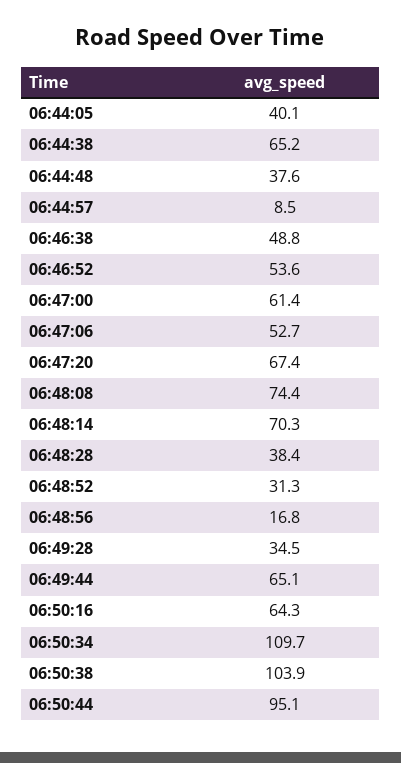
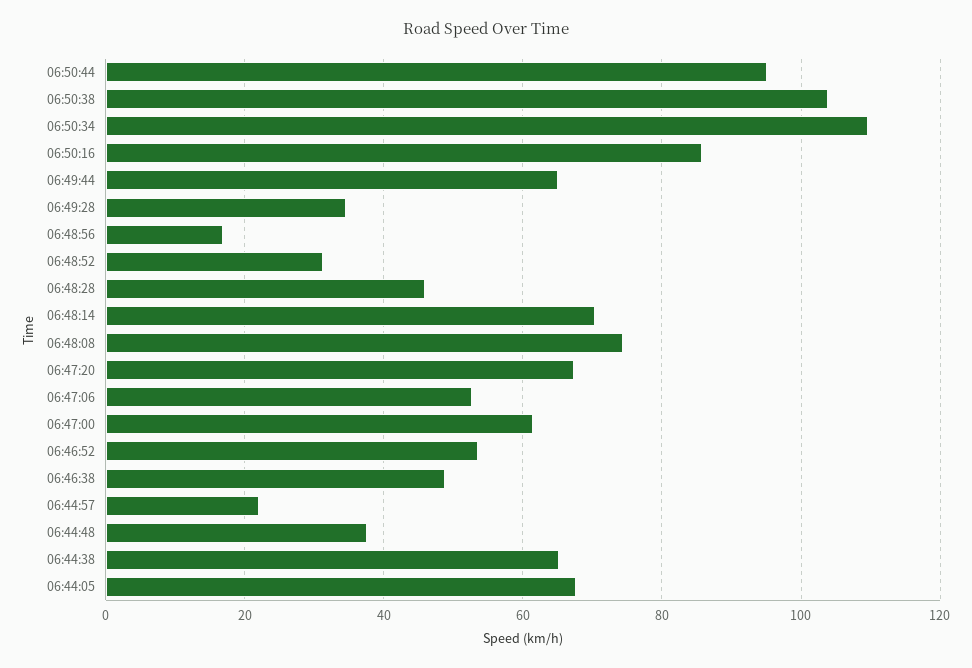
  {
-   "06:44:05": 40.1,
+   "06:44:05": 68,
    "06:44:38": 65.2,
    "06:44:48": 37.6,
-   "06:44:57": 8.5,
+   "06:44:57": 22,
    "06:46:38": 48.8,
    "06:46:52": 53.6,
    "06:47:00": 61.4,
    "06:47:06": 52.7,
    "06:47:20": 67.4,
    "06:48:08": 74.4,
    "06:48:14": 70.3,
-   "06:48:28": 38.4,
+   "06:48:28": 46,
    "06:48:52": 31.3,
    "06:48:56": 16.8,
    "06:49:28": 34.5,
    "06:49:44": 65.1,
-   "06:50:16": 64.3,
+   "06:50:16": 86,
    "06:50:34": 109.7,
    "06:50:38": 103.9,
    "06:50:44": 95.1
  }

